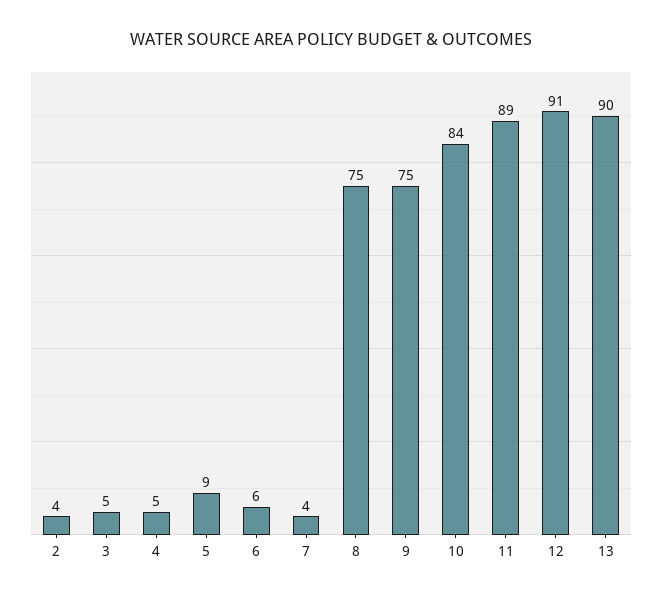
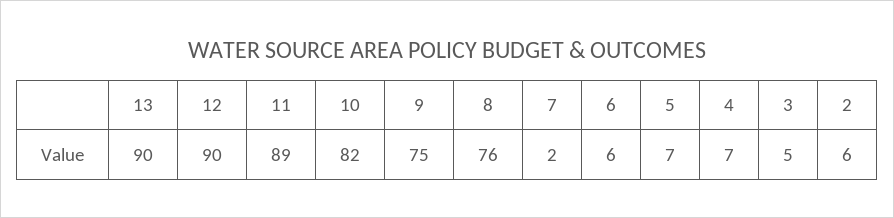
  {
-   "2": 4,
+   "2": 6,
    "3": 5,
-   "4": 5,
+   "4": 7,
-   "5": 9,
+   "5": 7,
    "6": 6,
-   "7": 4,
+   "7": 2,
-   "8": 75,
+   "8": 76,
    "9": 75,
-   "10": 84,
+   "10": 82,
    "11": 89,
-   "12": 91,
+   "12": 90,
    "13": 90
  }

